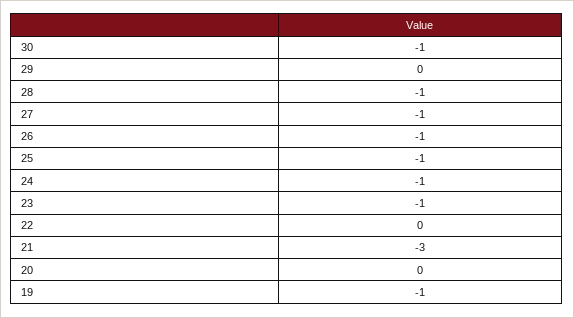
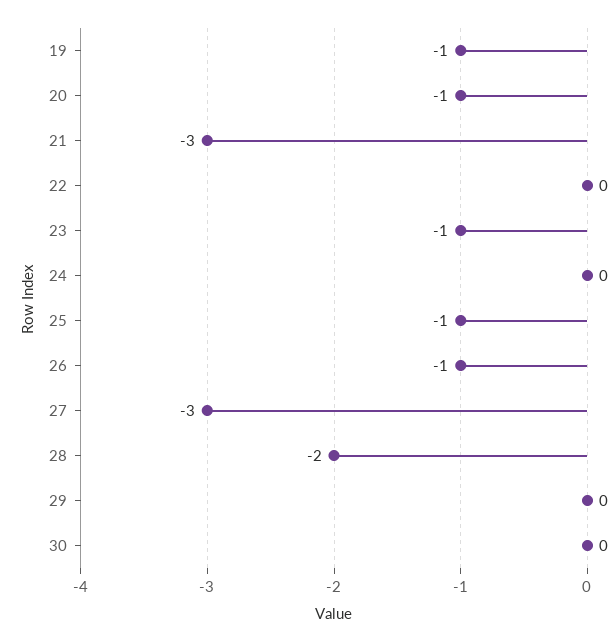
  {
-   "30": -1,
+   "30": 0,
    "29": 0,
-   "28": -1,
+   "28": -2,
-   "27": -1,
+   "27": -3,
    "26": -1,
    "25": -1,
-   "24": -1,
+   "24": 0,
    "23": -1,
    "22": 0,
    "21": -3,
-   "20": 0,
+   "20": -1,
    "19": -1
  }

